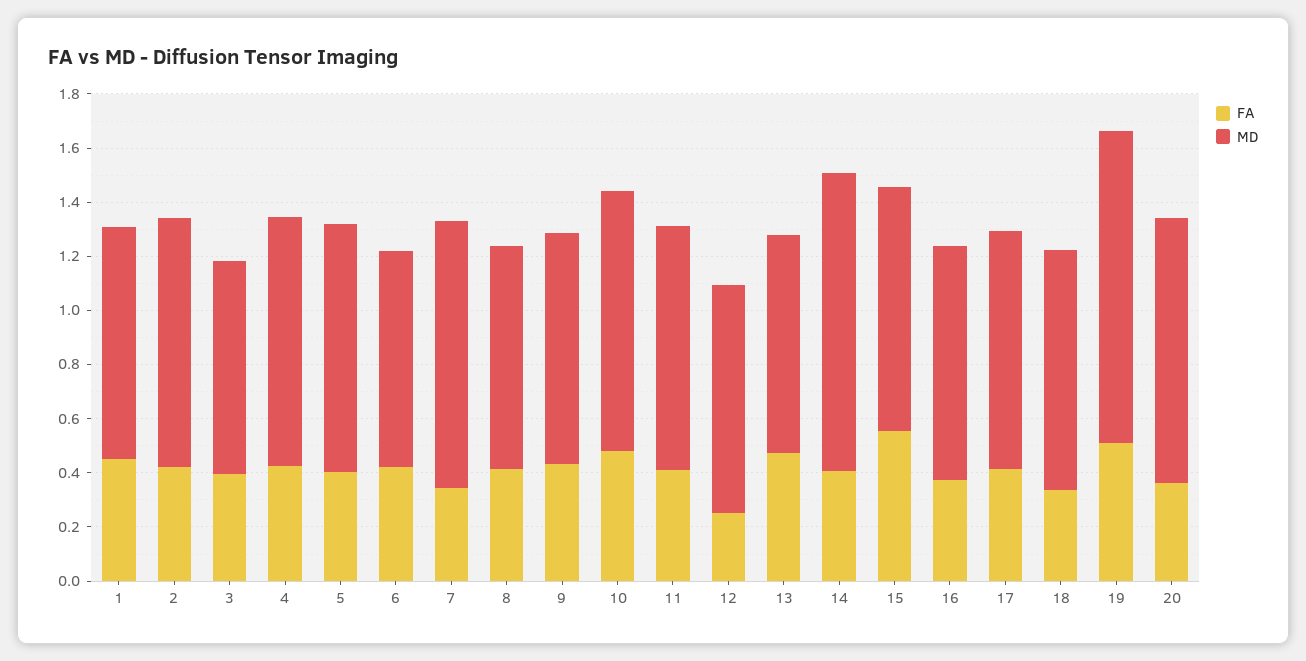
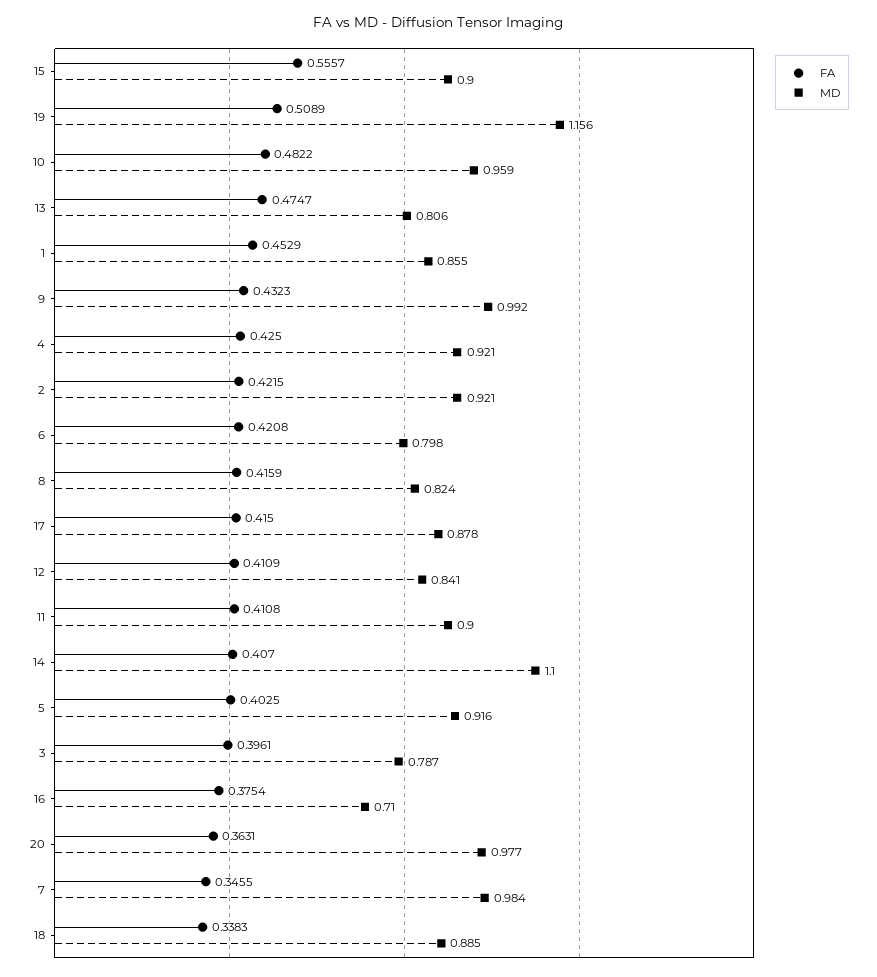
  {
    "FA": {
      "1": 0.4529,
      "2": 0.4215,
      "3": 0.3961,
      "4": 0.425,
      "5": 0.4025,
      "6": 0.4208,
      "7": 0.3455,
      "8": 0.4159,
      "9": 0.4323,
      "10": 0.4822,
      "11": 0.4108,
-     "12": 0.25,
+     "12": 0.4109,
      "13": 0.4747,
      "14": 0.407,
      "15": 0.5557,
      "16": 0.3754,
      "17": 0.415,
      "18": 0.3383,
      "19": 0.5089,
      "20": 0.3631
    },
    "MD": {
      "1": 0.855,
      "2": 0.921,
      "3": 0.787,
      "4": 0.921,
      "5": 0.916,
      "6": 0.798,
      "7": 0.984,
      "8": 0.824,
-     "9": 0.85,
+     "9": 0.992,
      "10": 0.959,
      "11": 0.9,
      "12": 0.841,
      "13": 0.806,
      "14": 1.1,
      "15": 0.9,
-     "16": 0.85,
+     "16": 0.71,
      "17": 0.878,
      "18": 0.885,
      "19": 1.156,
      "20": 0.977
    }
  }

